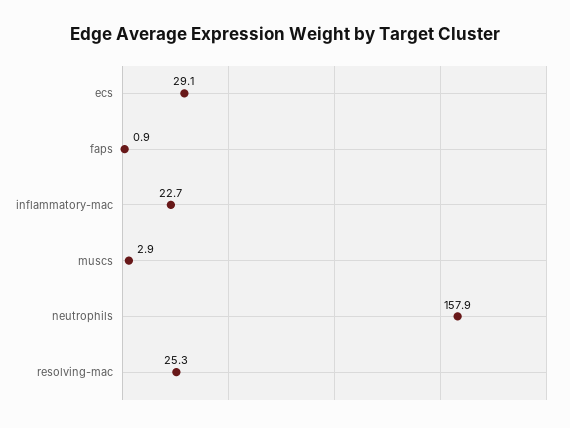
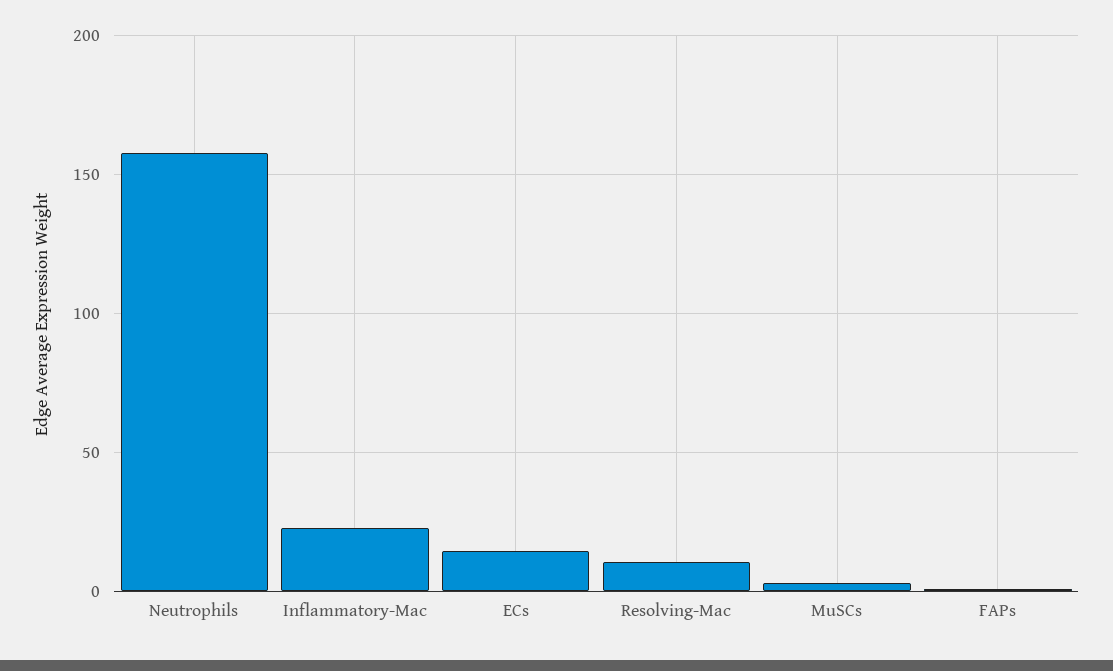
  {
-   "ecs": 29.1,
+   "ecs": 15,
    "faps": 0.9,
    "inflammatory-mac": 22.7,
    "muscs": 2.9,
    "neutrophils": 157.9,
-   "resolving-mac": 25.3
+   "resolving-mac": 10
  }

